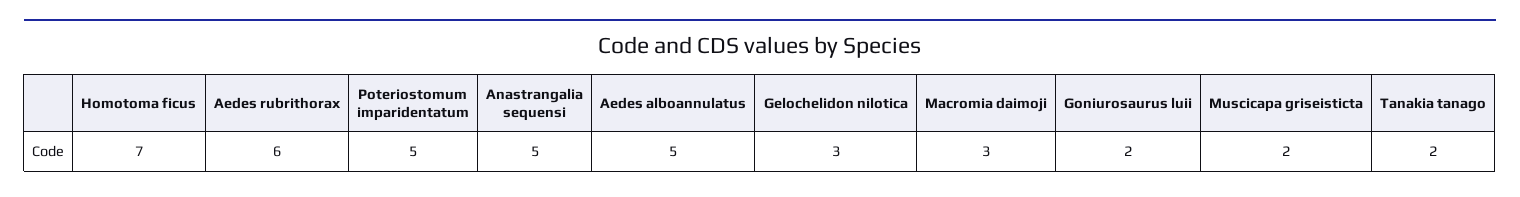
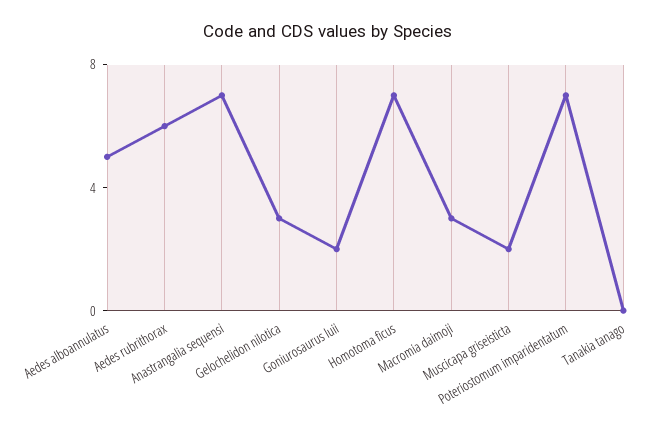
  {
    "Homotoma ficus": 7,
    "Aedes rubrithorax": 6,
-   "Poteriostomum imparidentatum": 5,
+   "Poteriostomum imparidentatum": 7,
-   "Anastrangalia sequensi": 5,
+   "Anastrangalia sequensi": 7,
    "Aedes alboannulatus": 5,
    "Gelochelidon nilotica": 3,
    "Macromia daimoji": 3,
    "Goniurosaurus luii": 2,
    "Muscicapa griseisticta": 2,
-   "Tanakia tanago": 2
+   "Tanakia tanago": 0
  }

